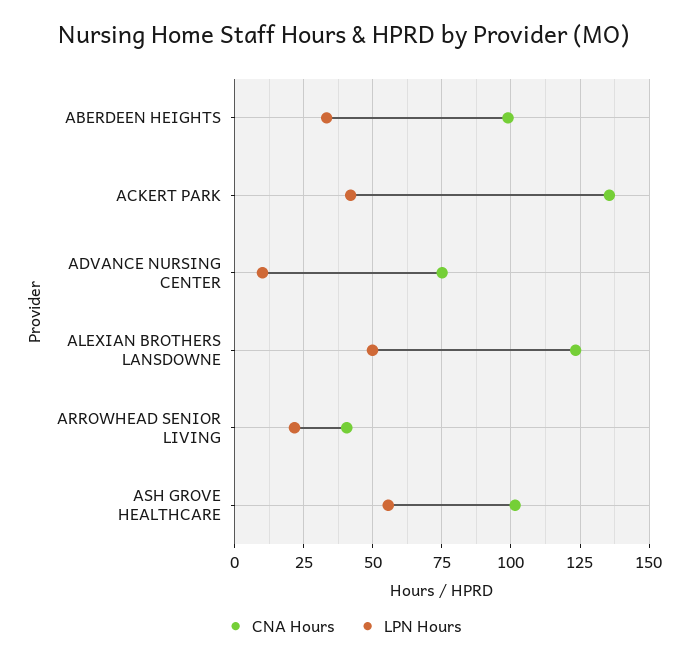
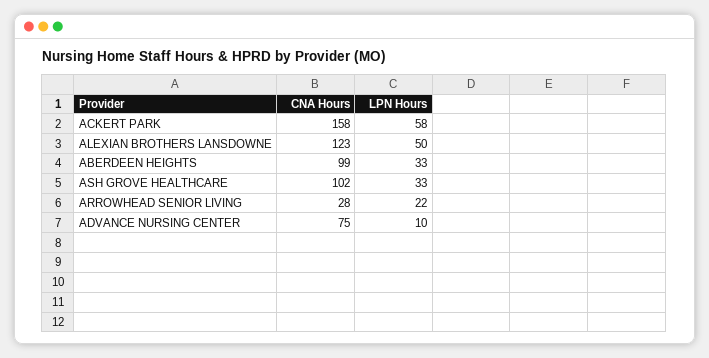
  {
    "CNA Hours": {
      "ABERDEEN HEIGHTS": 99,
-     "ACKERT PARK": 135,
+     "ACKERT PARK": 158,
      "ADVANCE NURSING CENTER": 75,
      "ALEXIAN BROTHERS LANSDOWNE": 123,
-     "ARROWHEAD SENIOR LIVING": 40,
+     "ARROWHEAD SENIOR LIVING": 28,
      "ASH GROVE HEALTHCARE": 102
    },
    "LPN Hours": {
      "ABERDEEN HEIGHTS": 33,
-     "ACKERT PARK": 42.5,
+     "ACKERT PARK": 58,
      "ADVANCE NURSING CENTER": 10,
      "ALEXIAN BROTHERS LANSDOWNE": 50,
      "ARROWHEAD SENIOR LIVING": 22,
-     "ASH GROVE HEALTHCARE": 55
+     "ASH GROVE HEALTHCARE": 33
    }
  }

